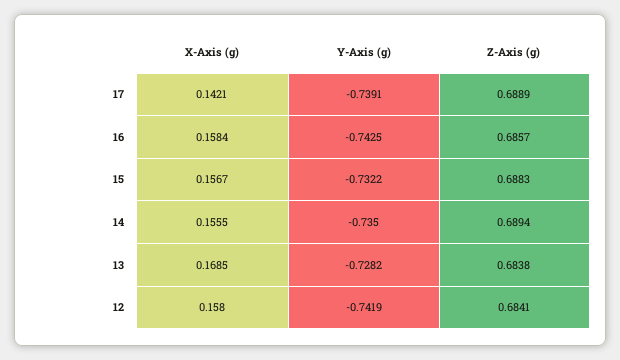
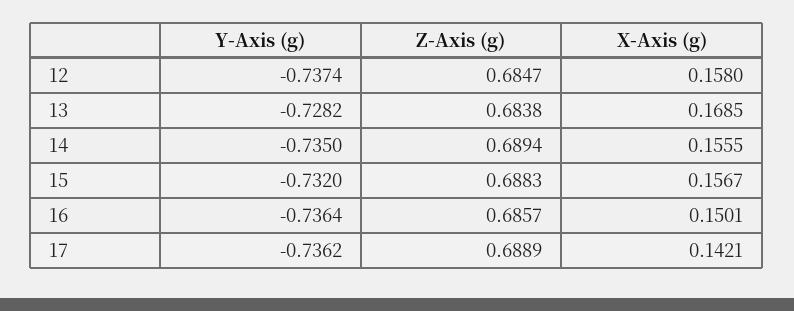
  {
    "X-Axis (g)": {
      "17": 0.1421,
-     "16": 0.1584,
+     "16": 0.1501,
      "15": 0.1567,
      "14": 0.1555,
      "13": 0.1685,
      "12": 0.158
    },
    "Y-Axis (g)": {
-     "17": -0.7391,
+     "17": -0.7362,
-     "16": -0.7425,
+     "16": -0.7364,
-     "15": -0.7322,
+     "15": -0.732,
      "14": -0.735,
      "13": -0.7282,
-     "12": -0.7419
+     "12": -0.7374
    },
    "Z-Axis (g)": {
      "17": 0.6889,
      "16": 0.6857,
      "15": 0.6883,
      "14": 0.6894,
      "13": 0.6838,
-     "12": 0.6841
+     "12": 0.6847
    }
  }

